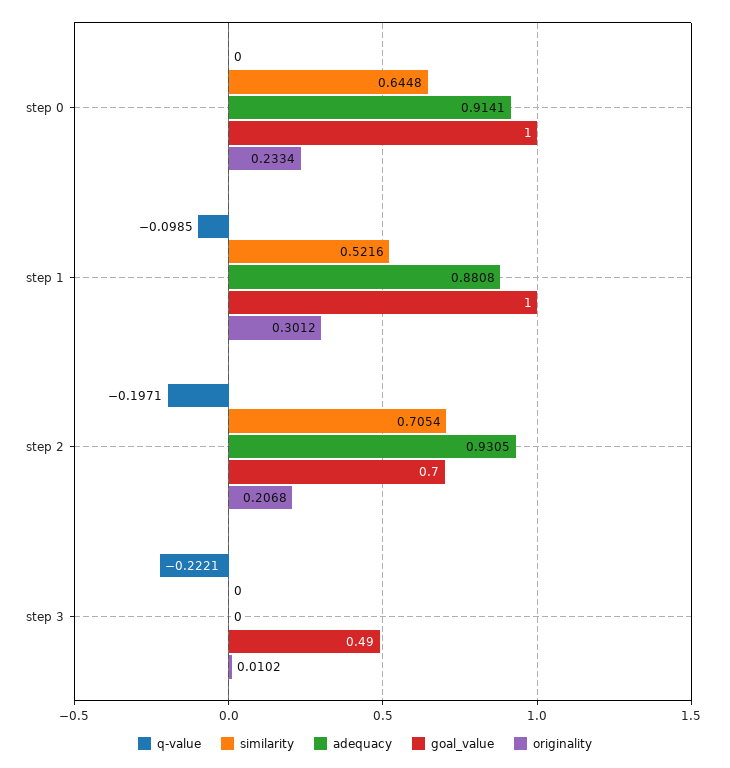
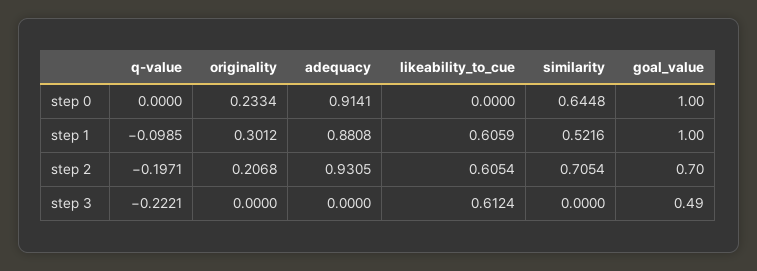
  {
    "q-value": {
      "step 0": 0,
      "step 1": -0.0985,
      "step 2": -0.1971,
      "step 3": -0.2221
    },
    "similarity": {
      "step 0": 0.6448,
      "step 1": 0.5216,
      "step 2": 0.7054,
      "step 3": 0
    },
    "adequacy": {
      "step 0": 0.9141,
      "step 1": 0.8808,
      "step 2": 0.9305,
      "step 3": 0
    },
    "goal_value": {
      "step 0": 1,
      "step 1": 1,
      "step 2": 0.7,
      "step 3": 0.49
    },
    "originality": {
      "step 0": 0.2334,
      "step 1": 0.3012,
      "step 2": 0.2068,
-     "step 3": 0.0102
+     "step 3": 0
-   }
+   },
+   "likeability_to_cue": {
+     "step 0": 0,
+     "step 1": 0.6059,
+     "step 2": 0.6054,
+     "step 3": 0.6124
+   }
  }

